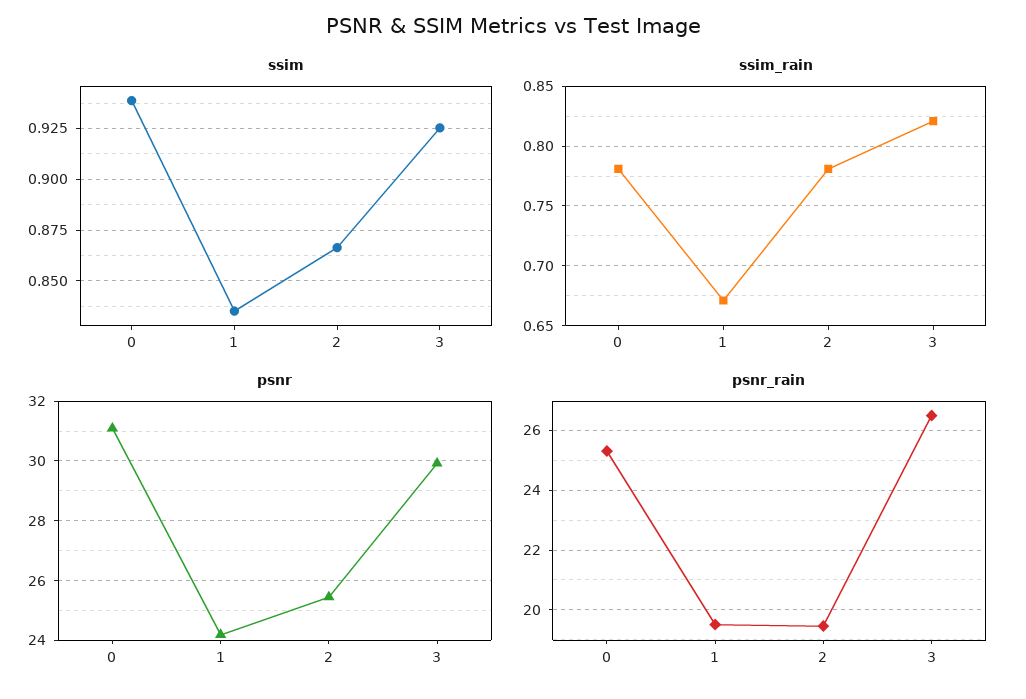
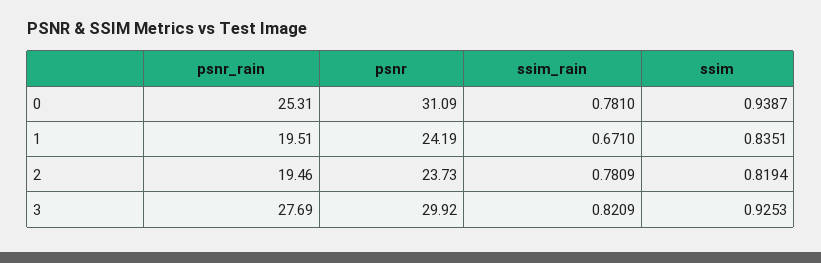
  {
    "ssim": {
      "0": 0.9387,
      "1": 0.8351,
-     "2": 0.865,
+     "2": 0.8194,
      "3": 0.9253
    },
    "ssim_rain": {
      "0": 0.781,
      "1": 0.671,
      "2": 0.7809,
      "3": 0.8209
    },
    "psnr": {
      "0": 31.09,
      "1": 24.19,
-     "2": 25.5,
+     "2": 23.73,
      "3": 29.92
    },
    "psnr_rain": {
      "0": 25.31,
      "1": 19.51,
      "2": 19.46,
-     "3": 26.5
+     "3": 27.69
    }
  }

